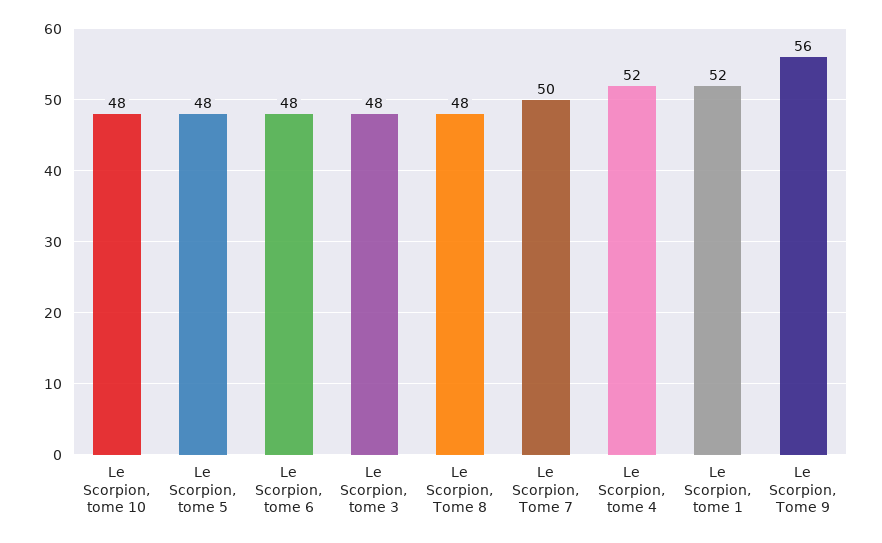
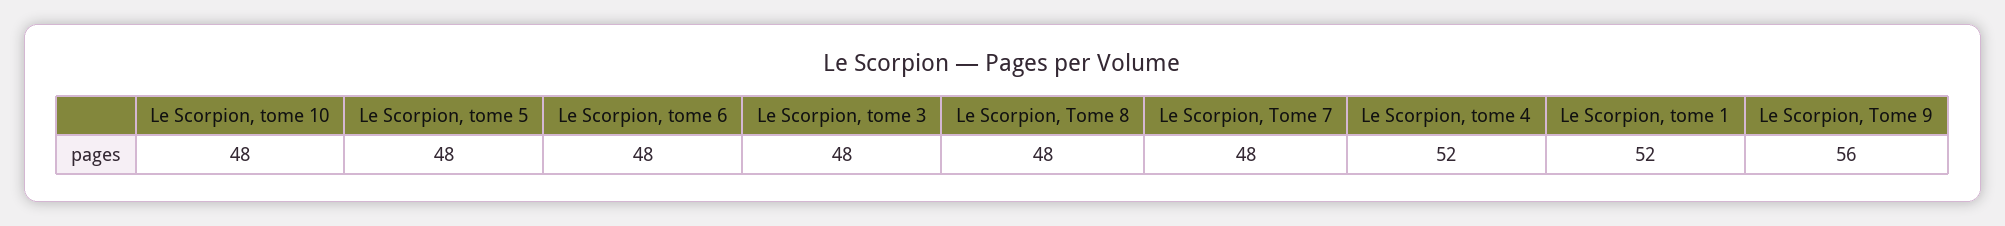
  {
    "Le Scorpion, tome 10": 48,
    "Le Scorpion, tome 5": 48,
    "Le Scorpion, tome 6": 48,
    "Le Scorpion, tome 3": 48,
    "Le Scorpion, Tome 8": 48,
-   "Le Scorpion, Tome 7": 50,
+   "Le Scorpion, Tome 7": 48,
    "Le Scorpion, tome 4": 52,
    "Le Scorpion, tome 1": 52,
    "Le Scorpion, Tome 9": 56
  }

